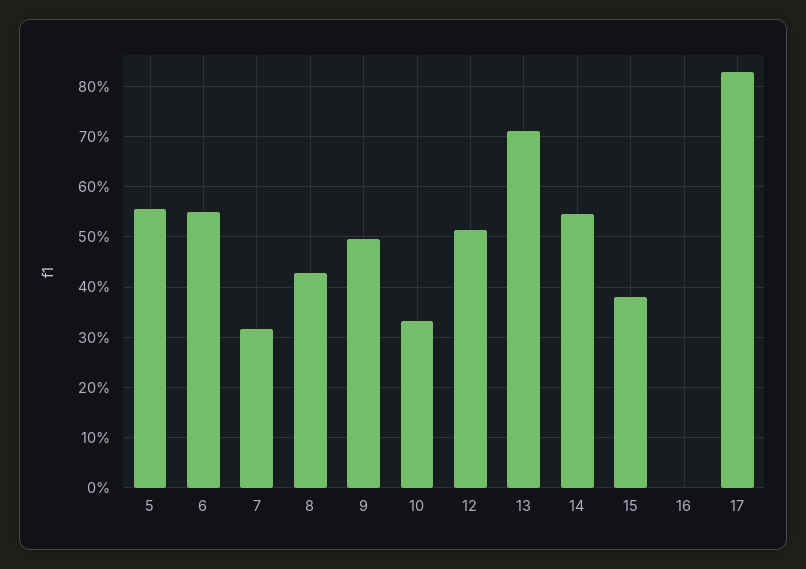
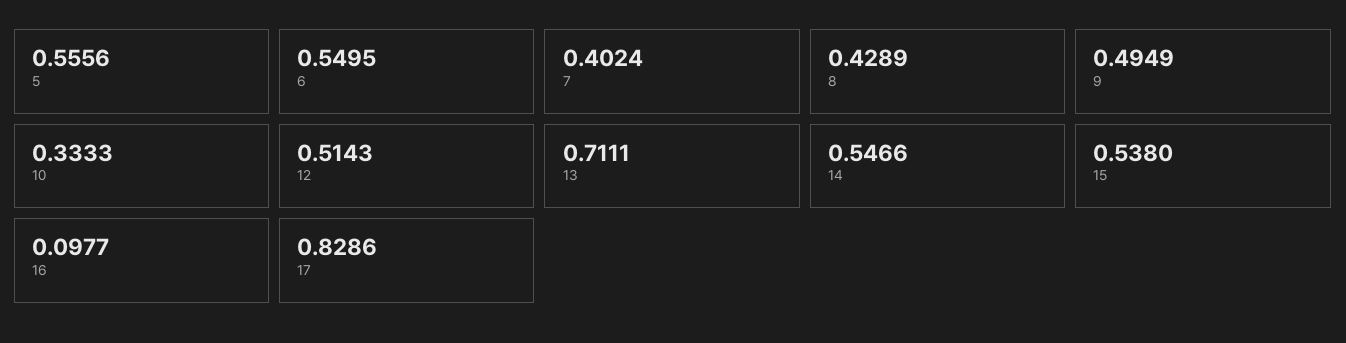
  {
    "5": 0.5556,
    "6": 0.5495,
-   "7": 0.32,
+   "7": 0.4024,
    "8": 0.4289,
    "9": 0.4949,
    "10": 0.3333,
    "12": 0.5143,
    "13": 0.7111,
    "14": 0.5466,
-   "15": 0.38,
+   "15": 0.538,
-   "16": 0,
+   "16": 0.0977,
    "17": 0.8286
  }

